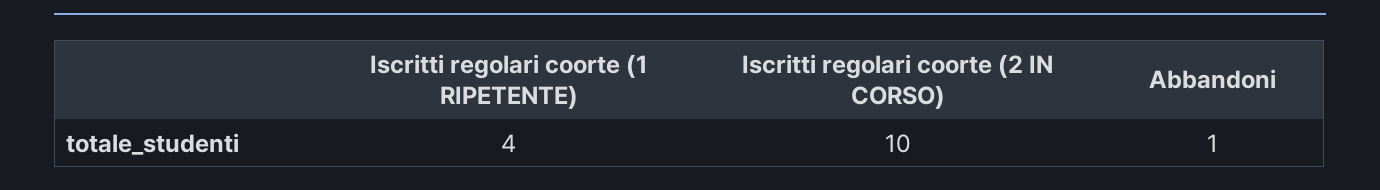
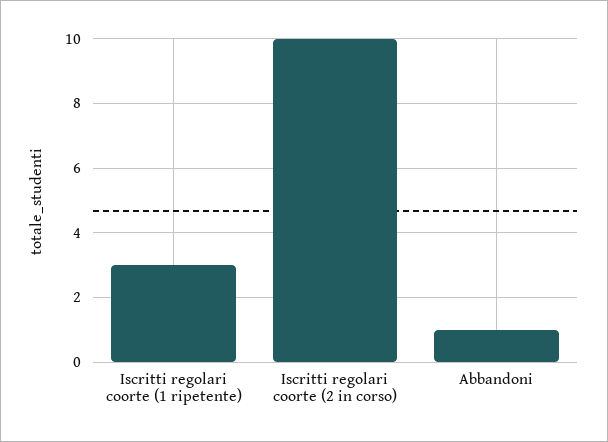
  {
-   "Iscritti regolari coorte (1 RIPETENTE)": 4,
+   "Iscritti regolari coorte (1 RIPETENTE)": 3,
    "Iscritti regolari coorte (2 IN CORSO)": 10,
    "Abbandoni": 1
  }

